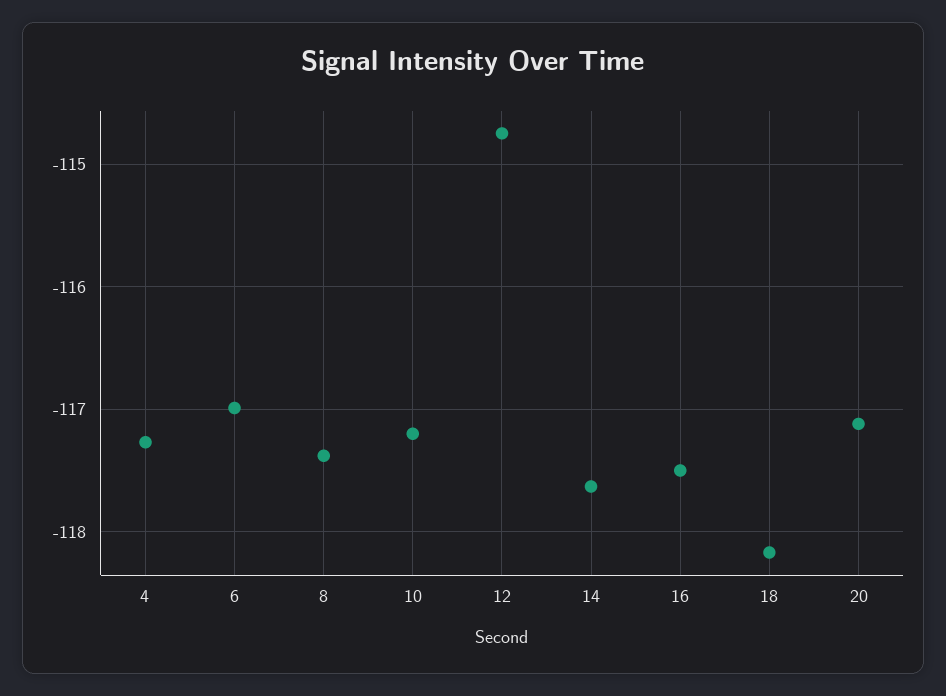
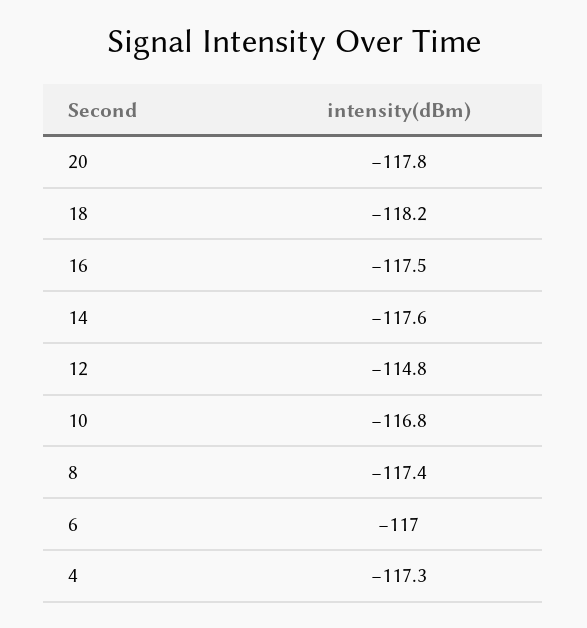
  {
    "4": -117.3,
    "6": -117,
    "8": -117.4,
-   "10": -117.2,
+   "10": -116.8,
    "12": -114.8,
    "14": -117.6,
    "16": -117.5,
    "18": -118.2,
-   "20": -117.1
+   "20": -117.8
  }

